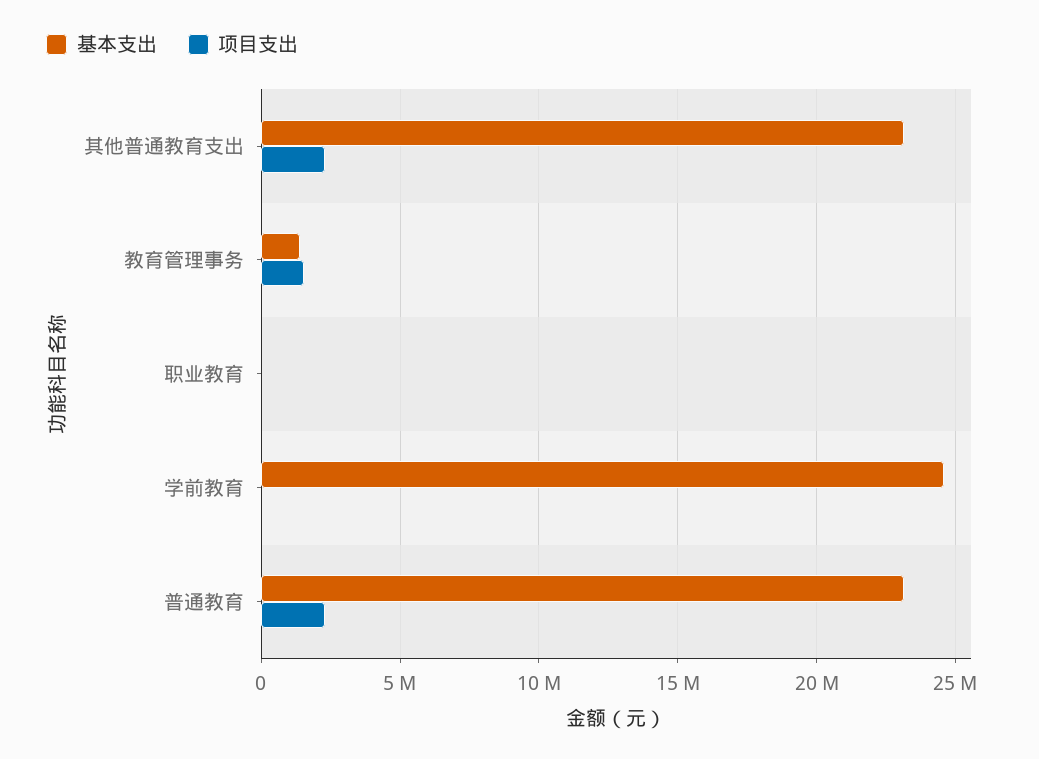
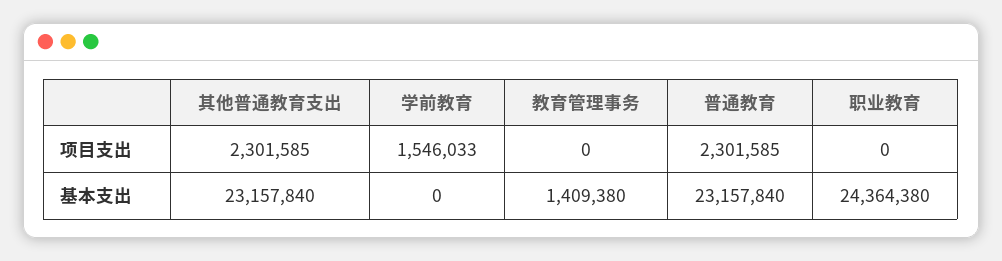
  {
    "基本支出": {
      "其他普通教育支出": 23157840,
      "教育管理事务": 1409380,
-     "职业教育": 0,
+     "职业教育": 24364380,
-     "学前教育": 24500000,
+     "学前教育": 0,
      "普通教育": 23157840
    },
    "项目支出": {
      "其他普通教育支出": 2301585,
-     "教育管理事务": 1500000,
+     "教育管理事务": 0,
      "职业教育": 0,
-     "学前教育": 0,
+     "学前教育": 1546033,
      "普通教育": 2301585
    }
  }

